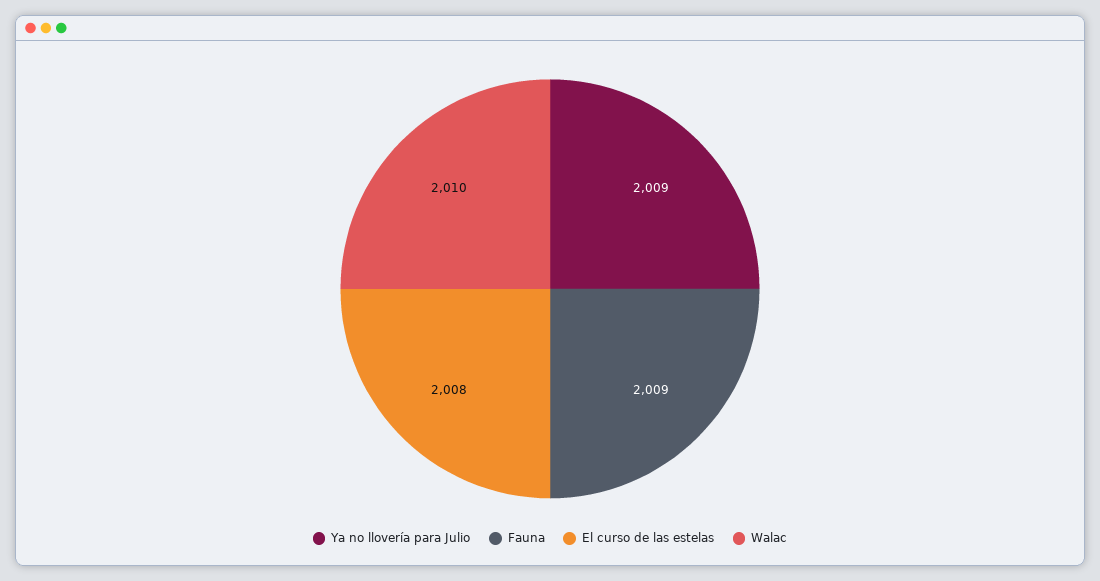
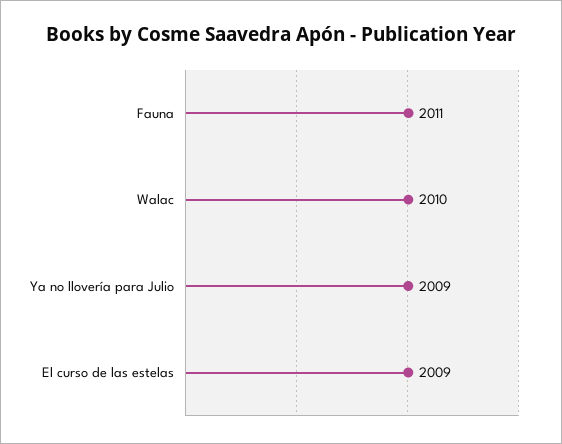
  {
    "Ya no llovería para Julio": 2009,
-   "Fauna": 2009,
+   "Fauna": 2011,
-   "El curso de las estelas": 2008,
+   "El curso de las estelas": 2009,
    "Walac": 2010
  }

